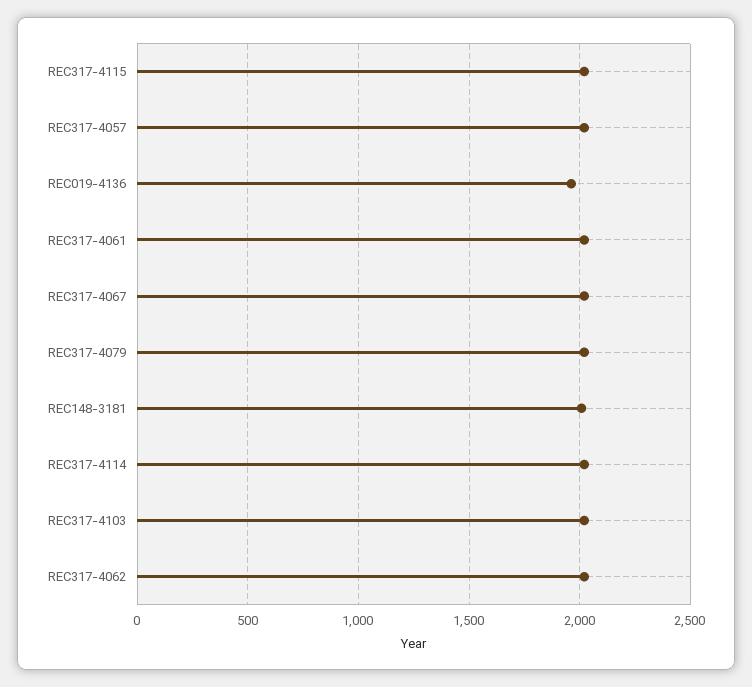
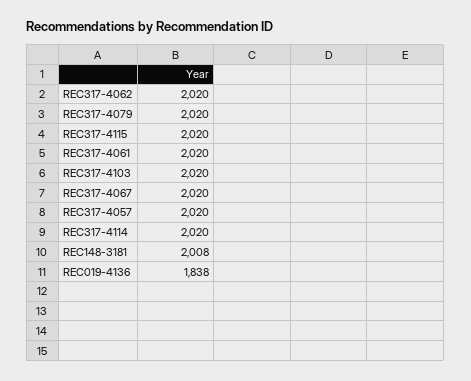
  {
    "REC317-4115": 2020,
    "REC317-4057": 2020,
-   "REC019-4136": 1950,
+   "REC019-4136": 1838,
    "REC317-4061": 2020,
    "REC317-4067": 2020,
    "REC317-4079": 2020,
    "REC148-3181": 2008,
    "REC317-4114": 2020,
    "REC317-4103": 2020,
    "REC317-4062": 2020
  }

